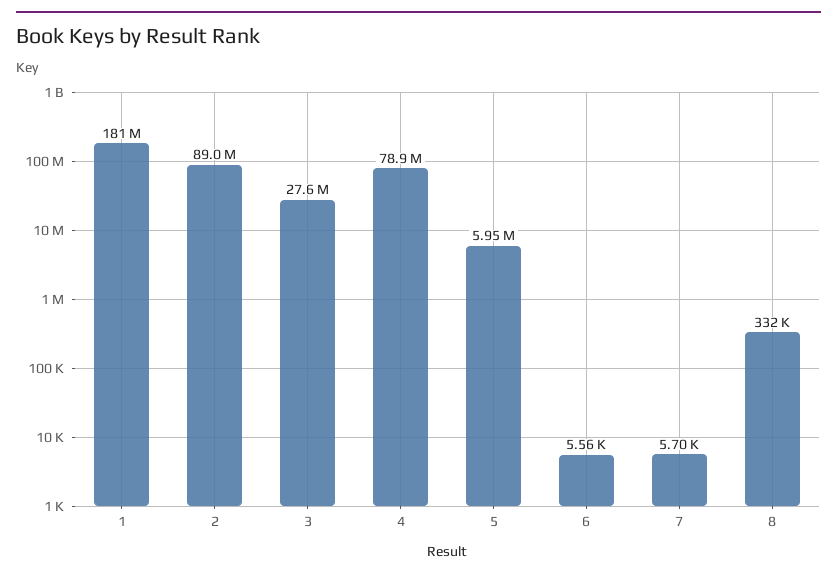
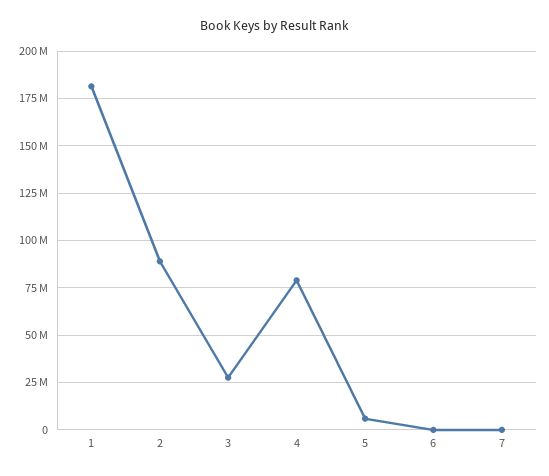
  {
    "1": 181000000,
    "2": 89000000,
    "3": 27600000,
    "4": 78900000,
    "5": 5950000,
    "6": 5560,
-   "7": 5700,
+   "7": 5700
-   "8": 332000
  }

